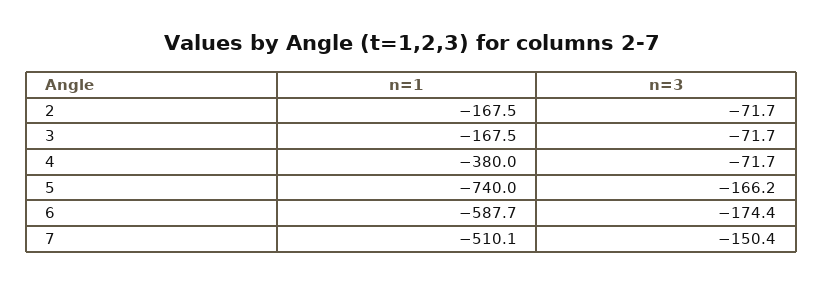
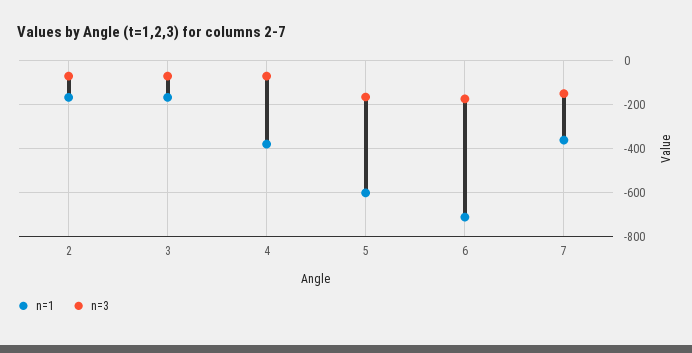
  {
    "n=1": {
      "2": -167.5,
      "3": -167.5,
      "4": -380,
-     "5": -740,
+     "5": -600,
-     "6": -587.7,
+     "6": -700,
-     "7": -510.1
+     "7": -350
    },
    "n=3": {
      "2": -71.7,
      "3": -71.7,
      "4": -71.7,
      "5": -166.2,
      "6": -174.4,
      "7": -150.4
    }
  }

